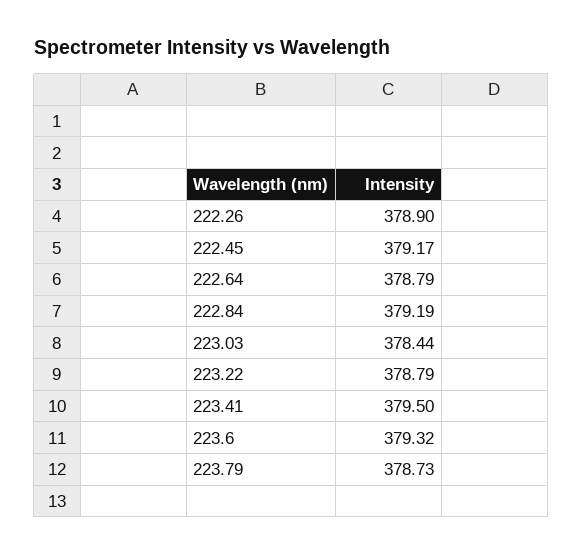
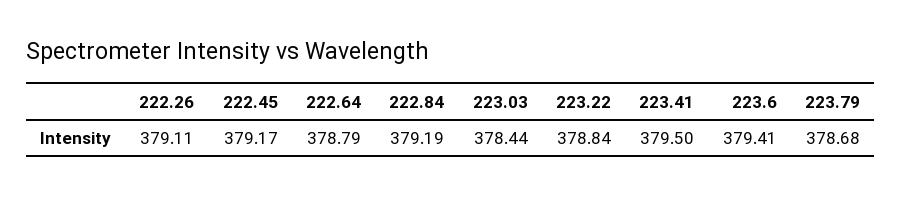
  {
-   "222.26": 378.9,
+   "222.26": 379.11,
    "222.45": 379.17,
    "222.64": 378.79,
    "222.84": 379.19,
    "223.03": 378.44,
-   "223.22": 378.79,
+   "223.22": 378.84,
    "223.41": 379.5,
-   "223.6": 379.32,
+   "223.6": 379.41,
-   "223.79": 378.73
+   "223.79": 378.68
  }

